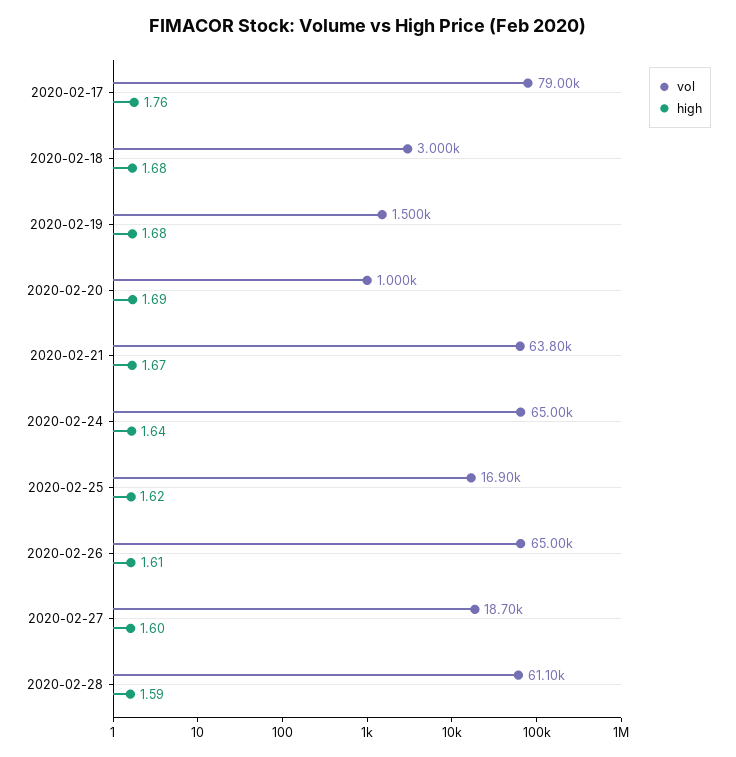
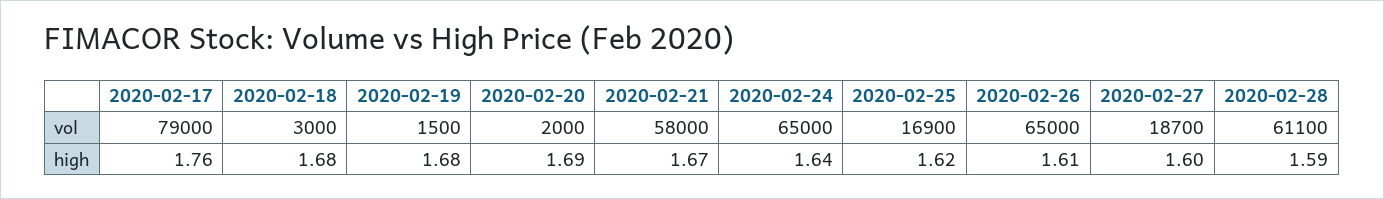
  {
    "vol": {
      "2020-02-17": 79000,
      "2020-02-18": 3000,
      "2020-02-19": 1500,
-     "2020-02-20": 1000,
+     "2020-02-20": 2000,
-     "2020-02-21": 63800,
+     "2020-02-21": 58000,
      "2020-02-24": 65000,
      "2020-02-25": 16900,
      "2020-02-26": 65000,
      "2020-02-27": 18700,
      "2020-02-28": 61100
    },
    "high": {
      "2020-02-17": 1.76,
      "2020-02-18": 1.68,
      "2020-02-19": 1.68,
      "2020-02-20": 1.69,
      "2020-02-21": 1.67,
      "2020-02-24": 1.64,
      "2020-02-25": 1.62,
      "2020-02-26": 1.61,
      "2020-02-27": 1.6,
      "2020-02-28": 1.59
    }
  }

